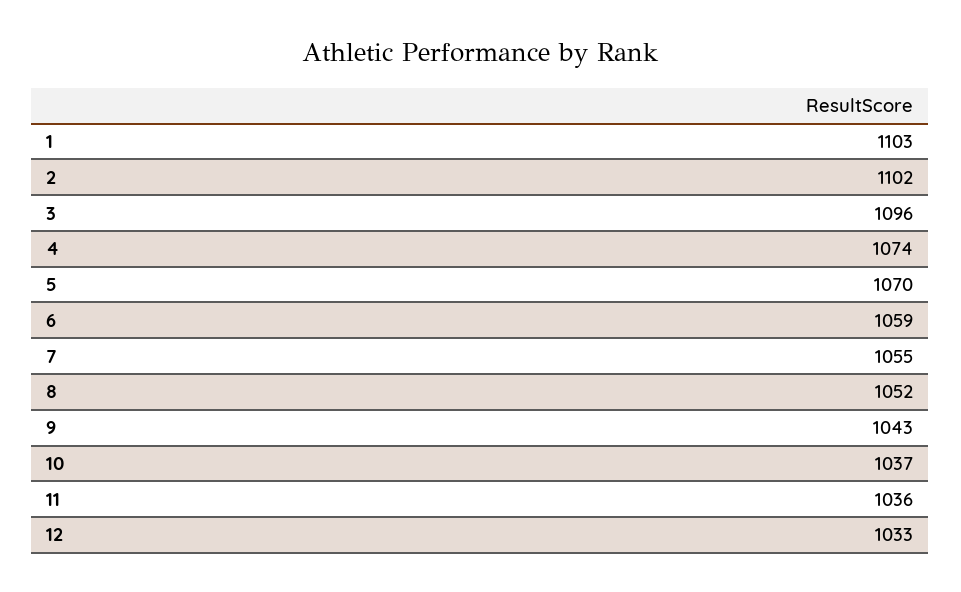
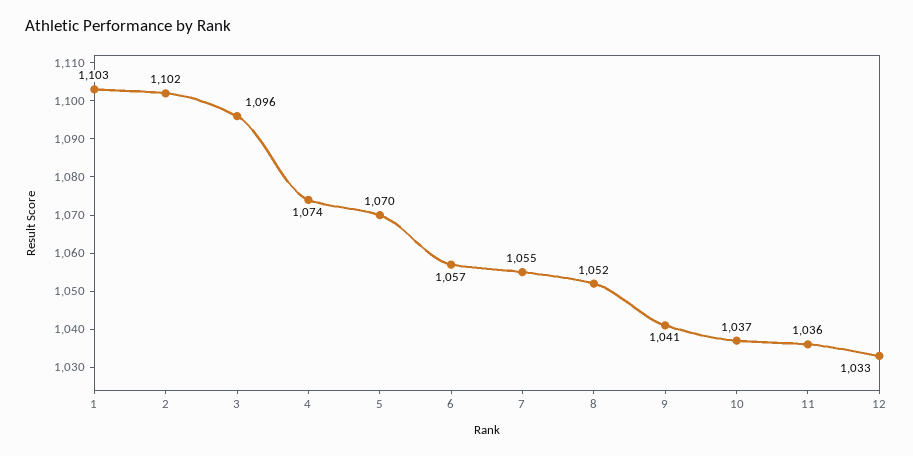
  {
    "1": 1103,
    "2": 1102,
    "3": 1096,
    "4": 1074,
    "5": 1070,
-   "6": 1059,
+   "6": 1057,
    "7": 1055,
    "8": 1052,
-   "9": 1043,
+   "9": 1041,
    "10": 1037,
    "11": 1036,
    "12": 1033
  }

